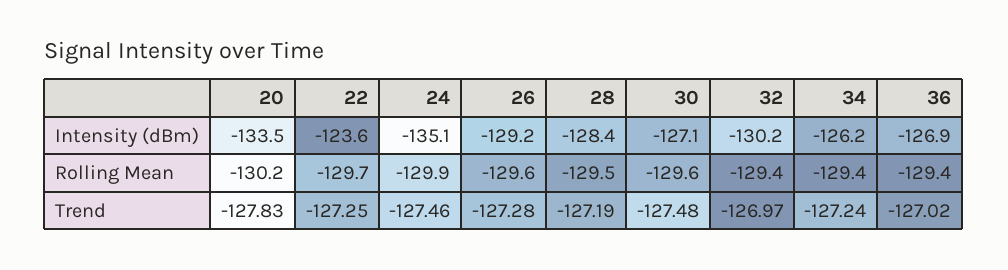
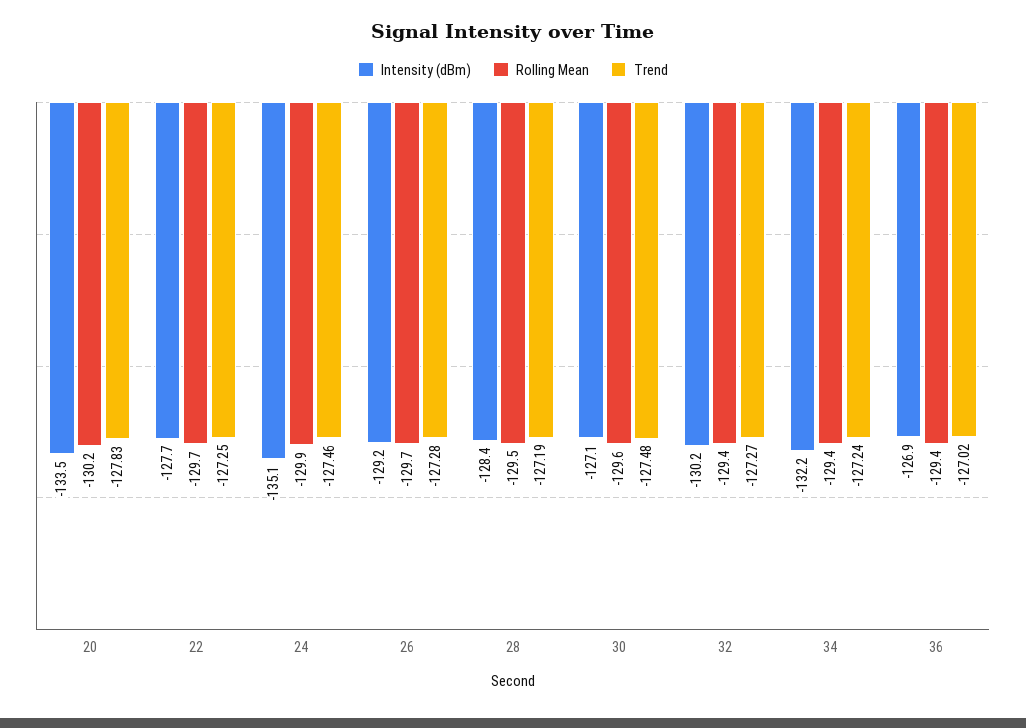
  {
    "Intensity (dBm)": {
      "20": -133.5,
-     "22": -123.6,
+     "22": -127.7,
      "24": -135.1,
      "26": -129.2,
      "28": -128.4,
      "30": -127.1,
      "32": -130.2,
-     "34": -126.2,
+     "34": -132.2,
      "36": -126.9
    },
    "Rolling Mean": {
      "20": -130.2,
      "22": -129.7,
      "24": -129.9,
-     "26": -129.6,
+     "26": -129.7,
      "28": -129.5,
      "30": -129.6,
      "32": -129.4,
      "34": -129.4,
      "36": -129.4
    },
    "Trend": {
      "20": -127.83,
      "22": -127.25,
      "24": -127.46,
      "26": -127.28,
      "28": -127.19,
      "30": -127.48,
-     "32": -126.97,
+     "32": -127.27,
      "34": -127.24,
      "36": -127.02
    }
  }

